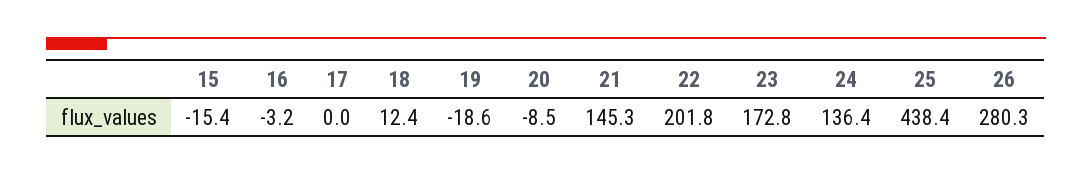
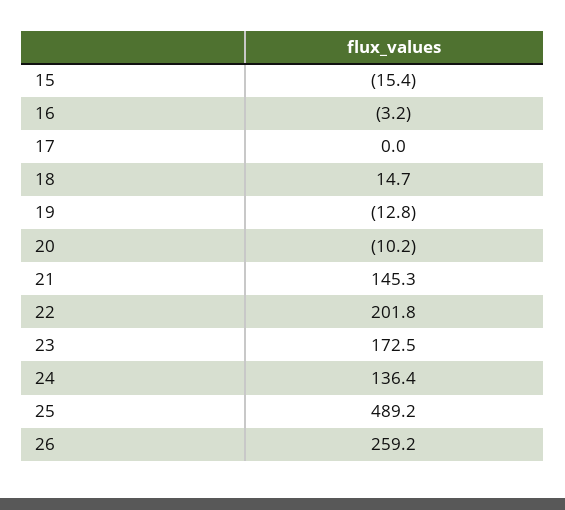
  {
    "15": -15.4,
    "16": -3.2,
    "17": 0,
-   "18": 12.4,
+   "18": 14.7,
-   "19": -18.6,
+   "19": -12.8,
-   "20": -8.5,
+   "20": -10.2,
    "21": 145.3,
    "22": 201.8,
-   "23": 172.8,
+   "23": 172.5,
    "24": 136.4,
-   "25": 438.4,
+   "25": 489.2,
-   "26": 280.3
+   "26": 259.2
  }

